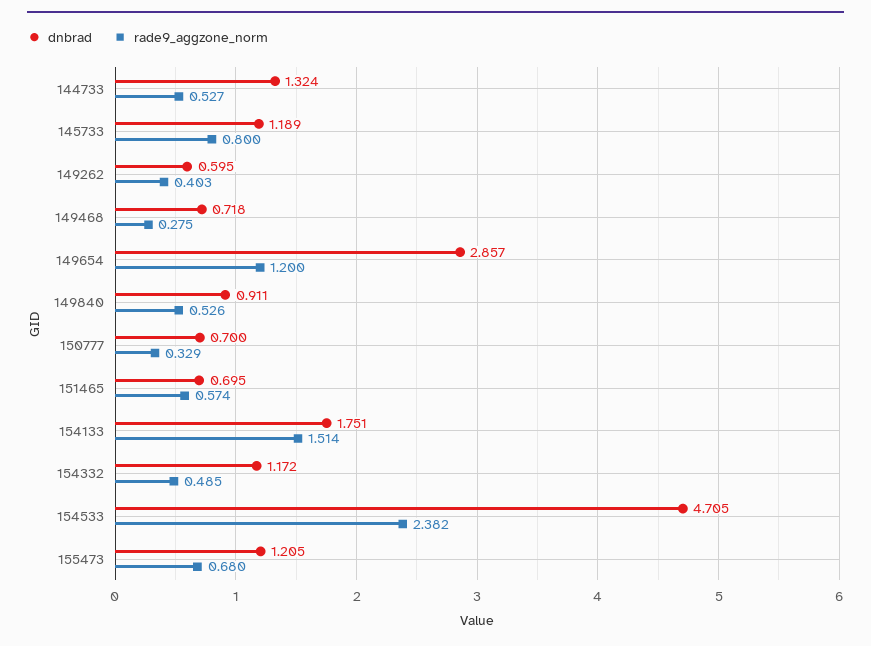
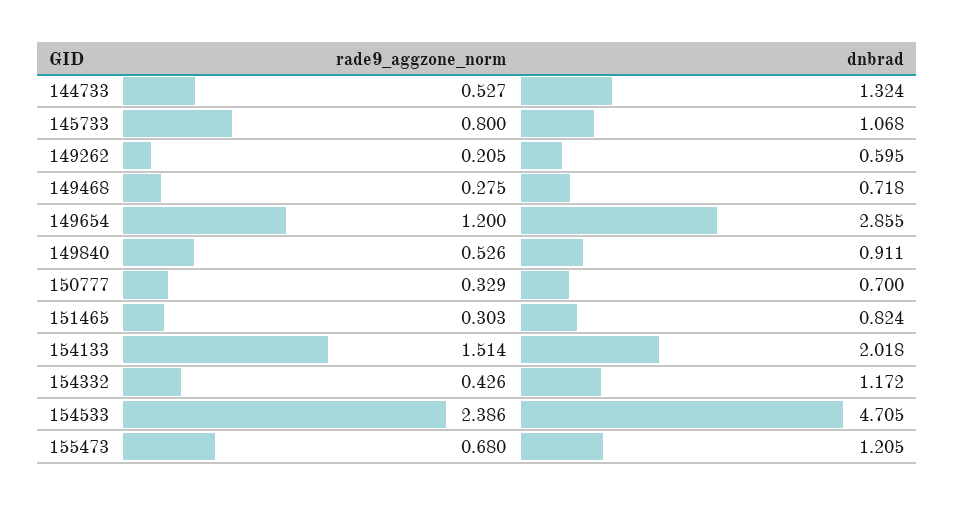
  {
    "dnbrad": {
      "144733": 1.324,
-     "145733": 1.189,
+     "145733": 1.068,
      "149262": 0.595,
      "149468": 0.718,
-     "149654": 2.857,
+     "149654": 2.855,
      "149840": 0.911,
      "150777": 0.7,
-     "151465": 0.695,
+     "151465": 0.824,
-     "154133": 1.751,
+     "154133": 2.018,
      "154332": 1.172,
      "154533": 4.705,
      "155473": 1.205
    },
    "rade9_aggzone_norm": {
      "144733": 0.527,
      "145733": 0.8,
-     "149262": 0.403,
+     "149262": 0.205,
      "149468": 0.275,
      "149654": 1.2,
      "149840": 0.526,
      "150777": 0.329,
-     "151465": 0.574,
+     "151465": 0.303,
      "154133": 1.514,
-     "154332": 0.485,
+     "154332": 0.426,
-     "154533": 2.382,
+     "154533": 2.386,
      "155473": 0.68
    }
  }

